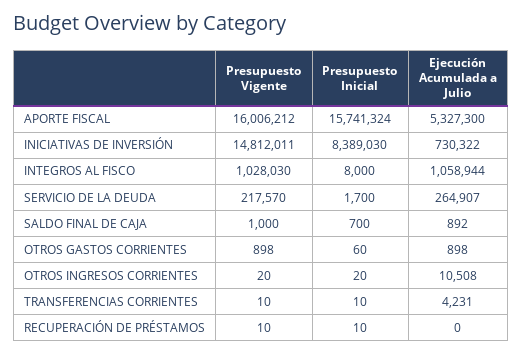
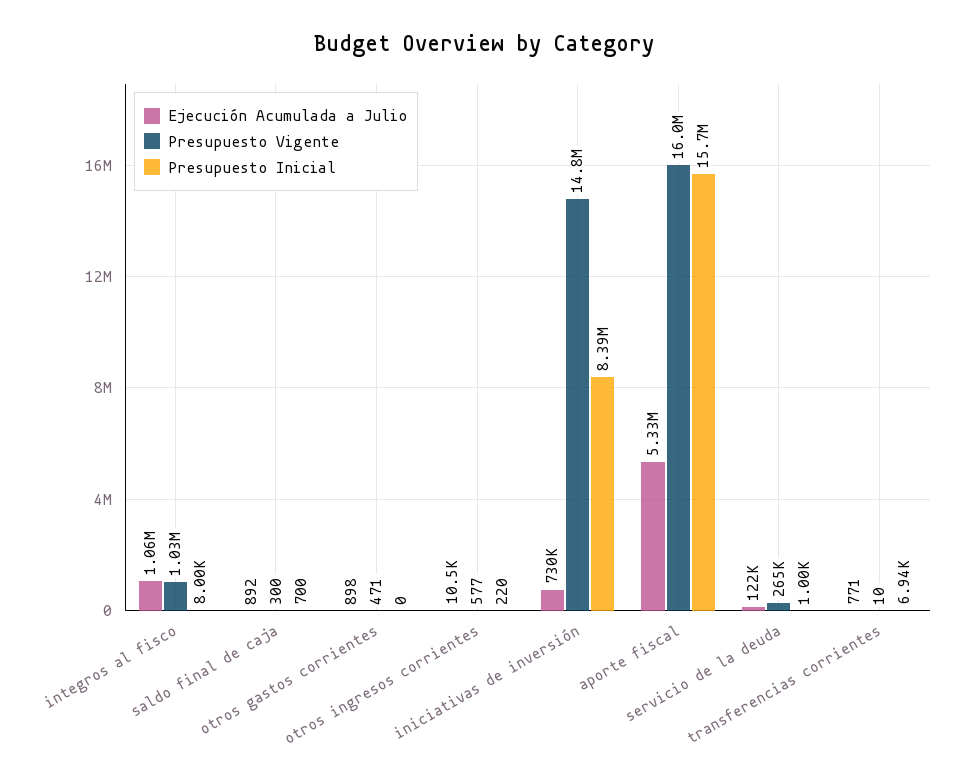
  {
    "Presupuesto Vigente": {
      "APORTE FISCAL": 16006212,
      "INICIATIVAS DE INVERSIÓN": 14812011,
      "INTEGROS AL FISCO": 1028030,
-     "SERVICIO DE LA DEUDA": 217570,
+     "SERVICIO DE LA DEUDA": 265000,
-     "SALDO FINAL DE CAJA": 1000,
+     "SALDO FINAL DE CAJA": 300,
-     "OTROS GASTOS CORRIENTES": 898,
+     "OTROS GASTOS CORRIENTES": 471,
-     "OTROS INGRESOS CORRIENTES": 20,
+     "OTROS INGRESOS CORRIENTES": 577,
-     "TRANSFERENCIAS CORRIENTES": 10,
+     "TRANSFERENCIAS CORRIENTES": 10
-     "RECUPERACIÓN DE PRÉSTAMOS": 10
    },
    "Presupuesto Inicial": {
      "APORTE FISCAL": 15741324,
      "INICIATIVAS DE INVERSIÓN": 8389030,
      "INTEGROS AL FISCO": 8000,
-     "SERVICIO DE LA DEUDA": 1700,
+     "SERVICIO DE LA DEUDA": 1000,
      "SALDO FINAL DE CAJA": 700,
-     "OTROS GASTOS CORRIENTES": 60,
+     "OTROS GASTOS CORRIENTES": 0,
-     "OTROS INGRESOS CORRIENTES": 20,
+     "OTROS INGRESOS CORRIENTES": 220,
-     "TRANSFERENCIAS CORRIENTES": 10,
+     "TRANSFERENCIAS CORRIENTES": 6940
-     "RECUPERACIÓN DE PRÉSTAMOS": 10
    },
    "Ejecución Acumulada a Julio": {
      "APORTE FISCAL": 5327300,
      "INICIATIVAS DE INVERSIÓN": 730322,
      "INTEGROS AL FISCO": 1058944,
-     "SERVICIO DE LA DEUDA": 264907,
+     "SERVICIO DE LA DEUDA": 122000,
      "SALDO FINAL DE CAJA": 892,
      "OTROS GASTOS CORRIENTES": 898,
      "OTROS INGRESOS CORRIENTES": 10508,
-     "TRANSFERENCIAS CORRIENTES": 4231,
+     "TRANSFERENCIAS CORRIENTES": 771
-     "RECUPERACIÓN DE PRÉSTAMOS": 0
    }
  }

